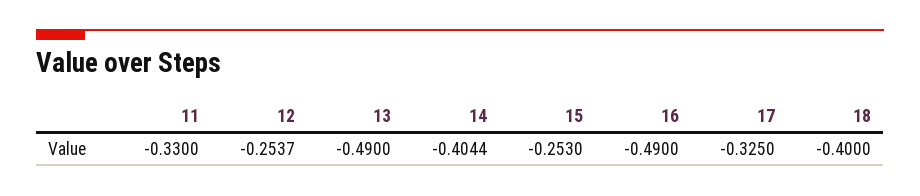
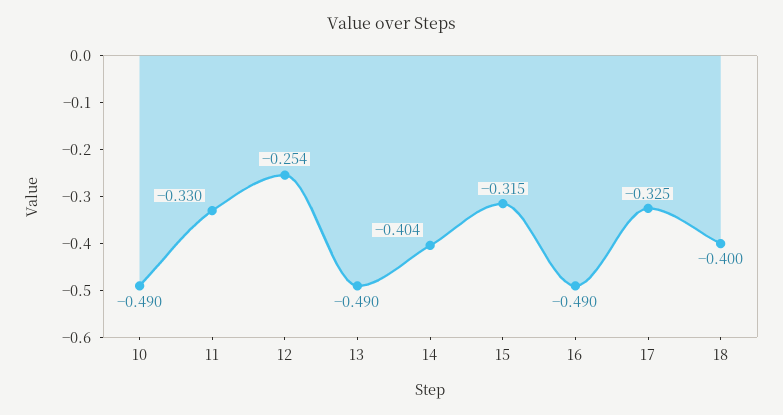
  {
    "11": -0.33,
    "12": -0.2537,
    "13": -0.49,
    "14": -0.4044,
-   "15": -0.253,
+   "15": -0.315,
    "16": -0.49,
    "17": -0.325,
-   "18": -0.4
+   "18": -0.4,
+   "10": -0.49
  }

